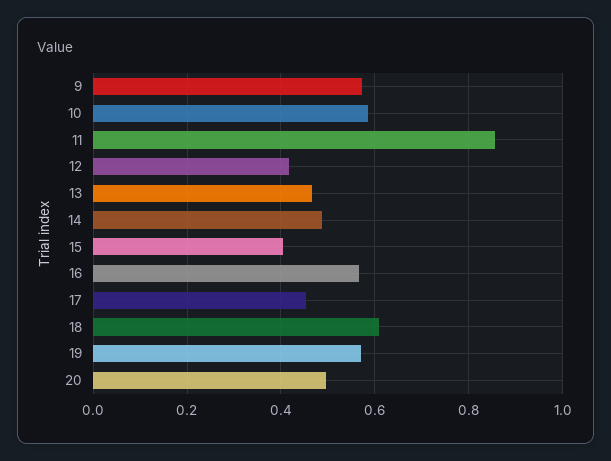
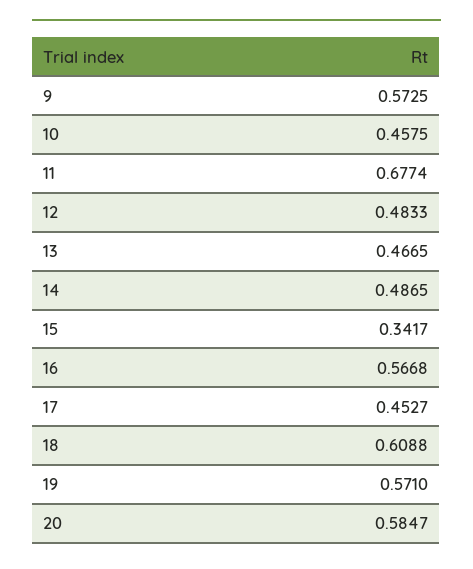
  {
    "9": 0.5725,
-   "10": 0.58,
+   "10": 0.4575,
-   "11": 0.86,
+   "11": 0.6774,
-   "12": 0.42,
+   "12": 0.4833,
    "13": 0.4665,
    "14": 0.4865,
-   "15": 0.4,
+   "15": 0.3417,
    "16": 0.5668,
    "17": 0.4527,
    "18": 0.6088,
    "19": 0.571,
-   "20": 0.5
+   "20": 0.5847
  }

